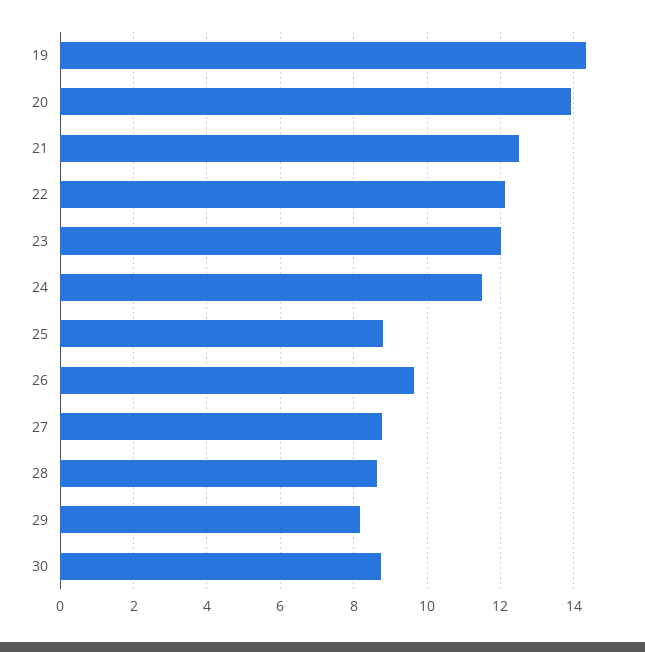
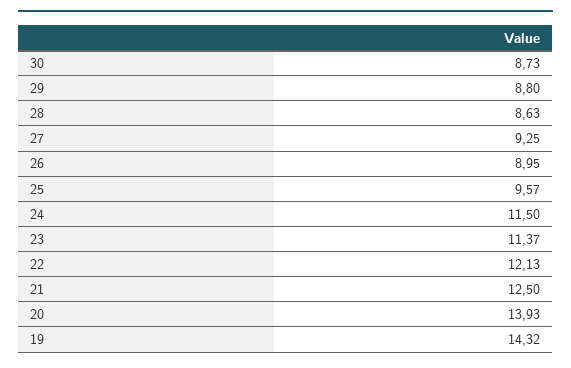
  {
    "19": 14.32,
    "20": 13.93,
    "21": 12.5,
    "22": 12.13,
-   "23": 12,
+   "23": 11.37,
    "24": 11.5,
-   "25": 8.8,
+   "25": 9.57,
-   "26": 9.6,
+   "26": 8.95,
-   "27": 8.8,
+   "27": 9.25,
    "28": 8.63,
-   "29": 8.2,
+   "29": 8.8,
    "30": 8.73
  }

